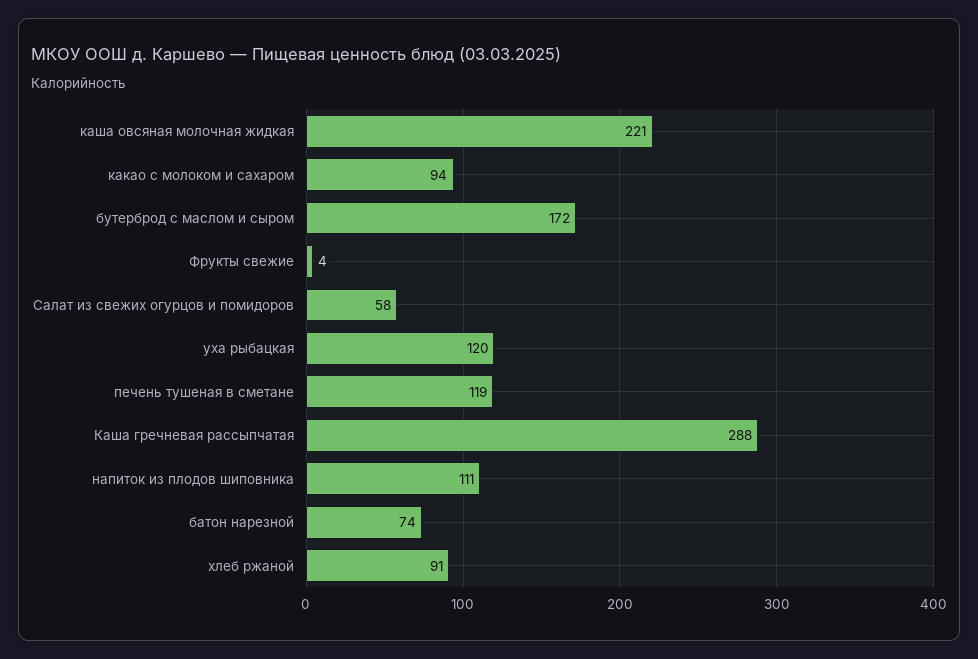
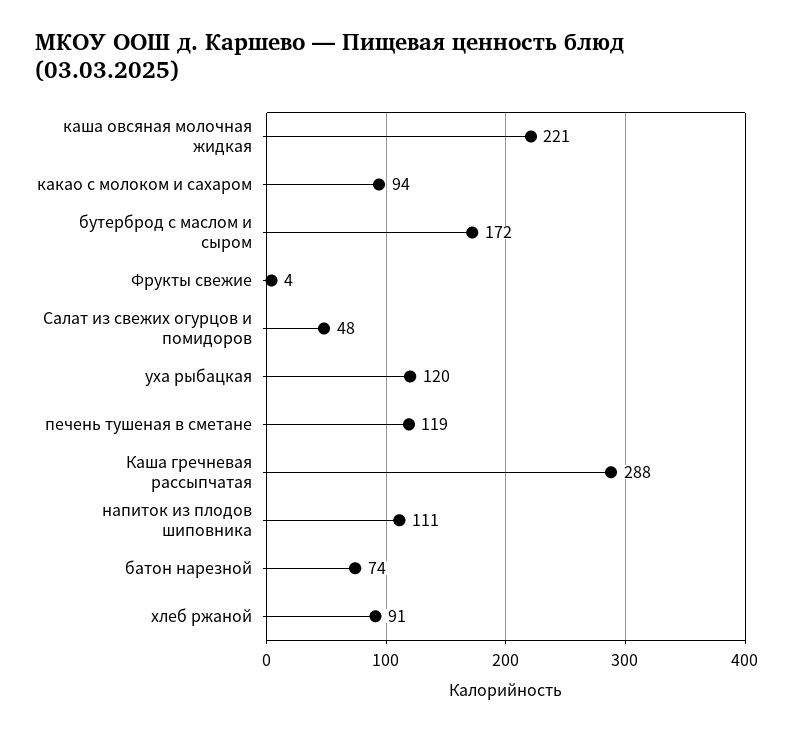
  {
    "каша овсяная молочная жидкая": 221,
    "какао с молоком и сахаром": 94,
    "бутерброд с маслом и сыром": 172,
    "Фрукты свежие": 4,
-   "Салат из свежих огурцов и помидоров": 58,
+   "Салат из свежих огурцов и помидоров": 48,
    "уха рыбацкая": 120,
    "печень тушеная в сметане": 119,
    "Каша гречневая рассыпчатая": 288,
    "напиток из плодов шиповника": 111,
    "батон нарезной": 74,
    "хлеб ржаной": 91
  }

